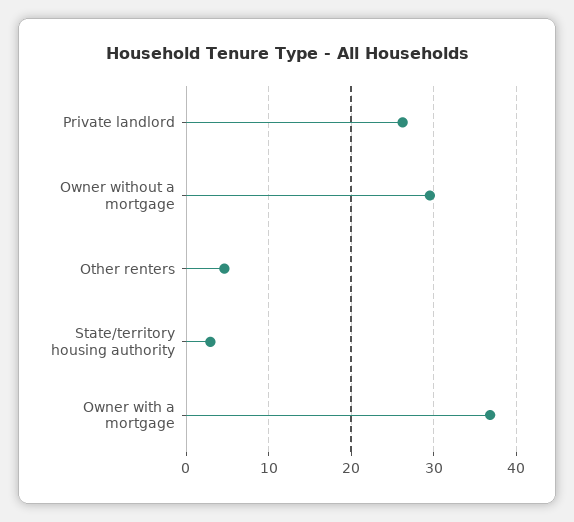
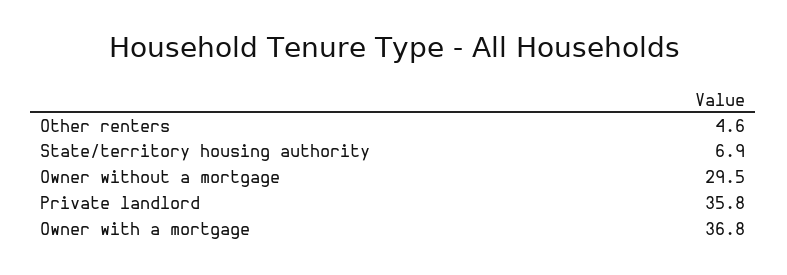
  {
-   "Private landlord": 26,
+   "Private landlord": 35.8,
    "Owner without a mortgage": 29.5,
    "Other renters": 4.6,
-   "State/territory housing authority": 3,
+   "State/territory housing authority": 6.9,
    "Owner with a mortgage": 36.8
  }

